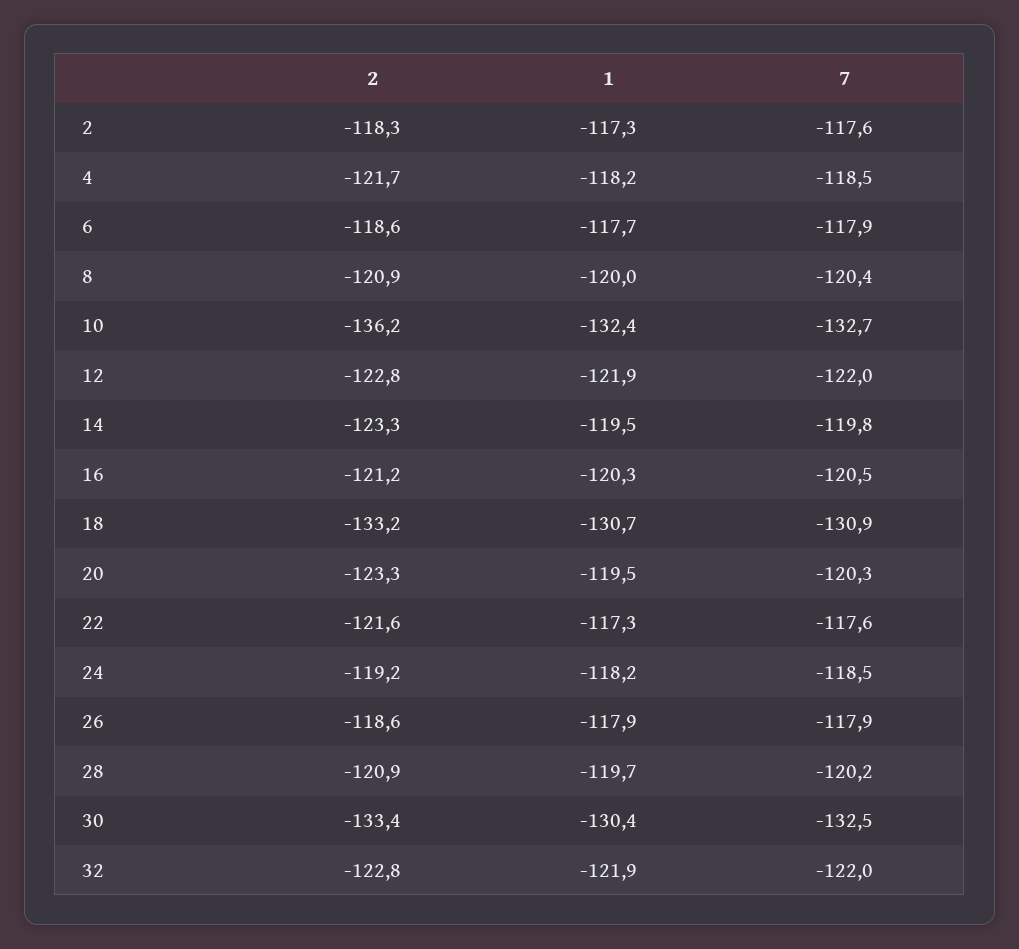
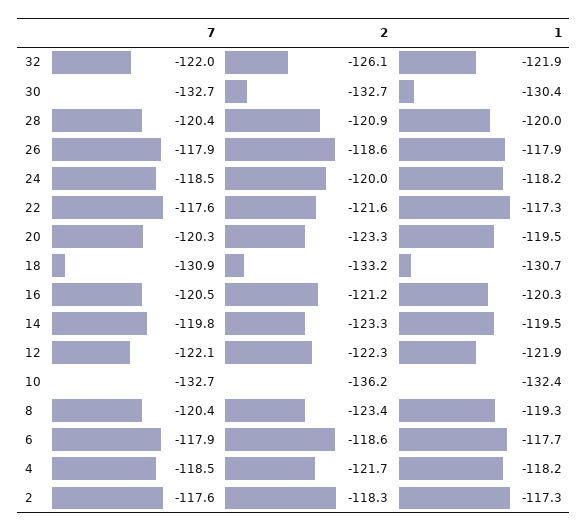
  {
    "2": {
      "2": -118.3,
      "4": -121.7,
      "6": -118.6,
-     "8": -120.9,
+     "8": -123.4,
      "10": -136.2,
-     "12": -122.8,
+     "12": -122.3,
      "14": -123.3,
      "16": -121.2,
      "18": -133.2,
      "20": -123.3,
      "22": -121.6,
-     "24": -119.2,
+     "24": -120,
      "26": -118.6,
      "28": -120.9,
-     "30": -133.4,
+     "30": -132.7,
-     "32": -122.8
+     "32": -126.1
    },
    "1": {
      "2": -117.3,
      "4": -118.2,
      "6": -117.7,
-     "8": -120,
+     "8": -119.3,
      "10": -132.4,
      "12": -121.9,
      "14": -119.5,
      "16": -120.3,
      "18": -130.7,
      "20": -119.5,
      "22": -117.3,
      "24": -118.2,
      "26": -117.9,
-     "28": -119.7,
+     "28": -120,
      "30": -130.4,
      "32": -121.9
    },
    "7": {
      "2": -117.6,
      "4": -118.5,
      "6": -117.9,
      "8": -120.4,
      "10": -132.7,
-     "12": -122,
+     "12": -122.1,
      "14": -119.8,
      "16": -120.5,
      "18": -130.9,
      "20": -120.3,
      "22": -117.6,
      "24": -118.5,
      "26": -117.9,
-     "28": -120.2,
+     "28": -120.4,
-     "30": -132.5,
+     "30": -132.7,
      "32": -122
    }
  }

